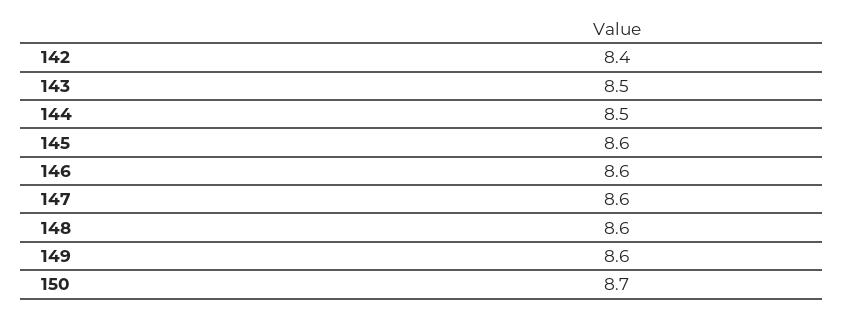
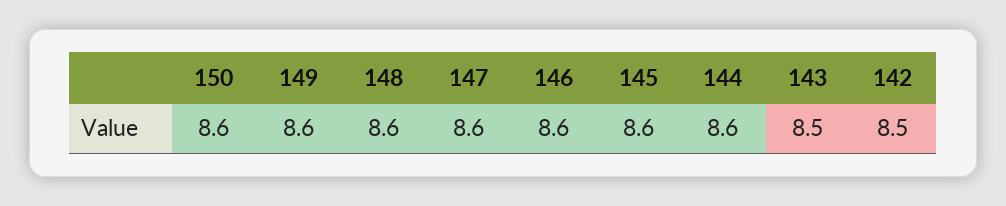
  {
-   "142": 8.4,
+   "142": 8.5,
    "143": 8.5,
-   "144": 8.5,
+   "144": 8.6,
    "145": 8.6,
    "146": 8.6,
    "147": 8.6,
    "148": 8.6,
    "149": 8.6,
-   "150": 8.7
+   "150": 8.6
  }

